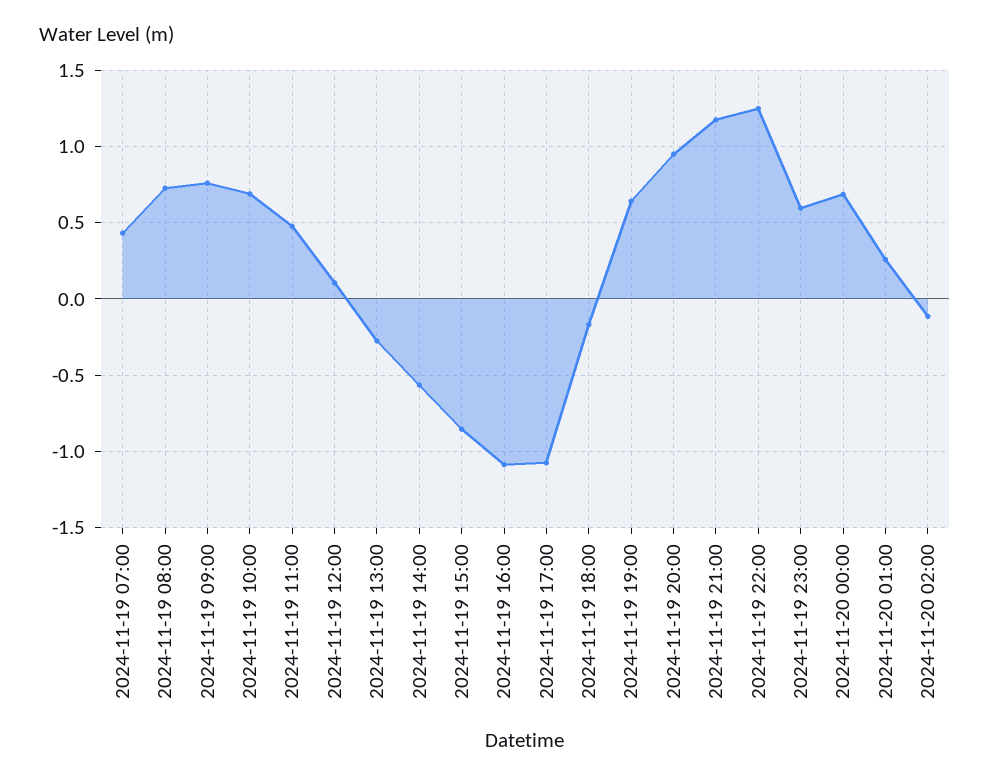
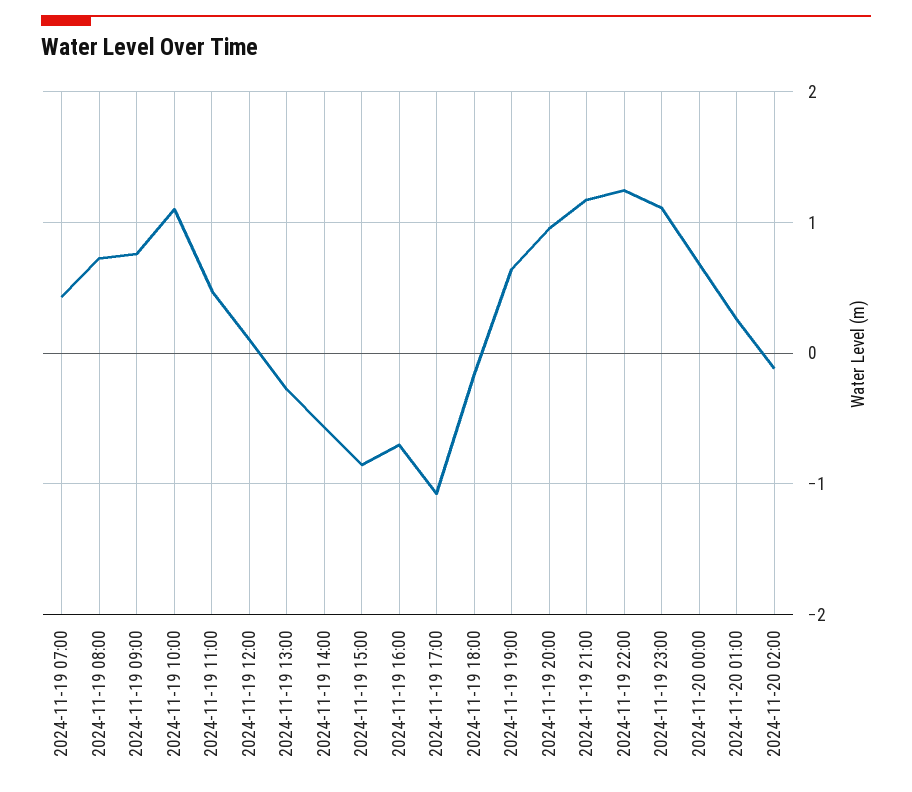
  {
    "2024-11-19 07:00": 0.45,
    "2024-11-19 08:00": 0.75,
    "2024-11-19 09:00": 0.75,
-   "2024-11-19 10:00": 0.7,
+   "2024-11-19 10:00": 1.1,
    "2024-11-19 11:00": 0.5,
    "2024-11-19 12:00": 0.1,
    "2024-11-19 13:00": -0.3,
    "2024-11-19 14:00": -0.55,
    "2024-11-19 15:00": -0.85,
-   "2024-11-19 16:00": -1.1,
+   "2024-11-19 16:00": -0.7,
    "2024-11-19 17:00": -1.1,
    "2024-11-19 18:00": -0.15,
    "2024-11-19 19:00": 0.65,
    "2024-11-19 20:00": 0.95,
    "2024-11-19 21:00": 1.2,
    "2024-11-19 22:00": 1.25,
-   "2024-11-19 23:00": 0.6,
+   "2024-11-19 23:00": 1.1,
    "2024-11-20 00:00": 0.7,
    "2024-11-20 01:00": 0.25,
    "2024-11-20 02:00": -0.1
  }

